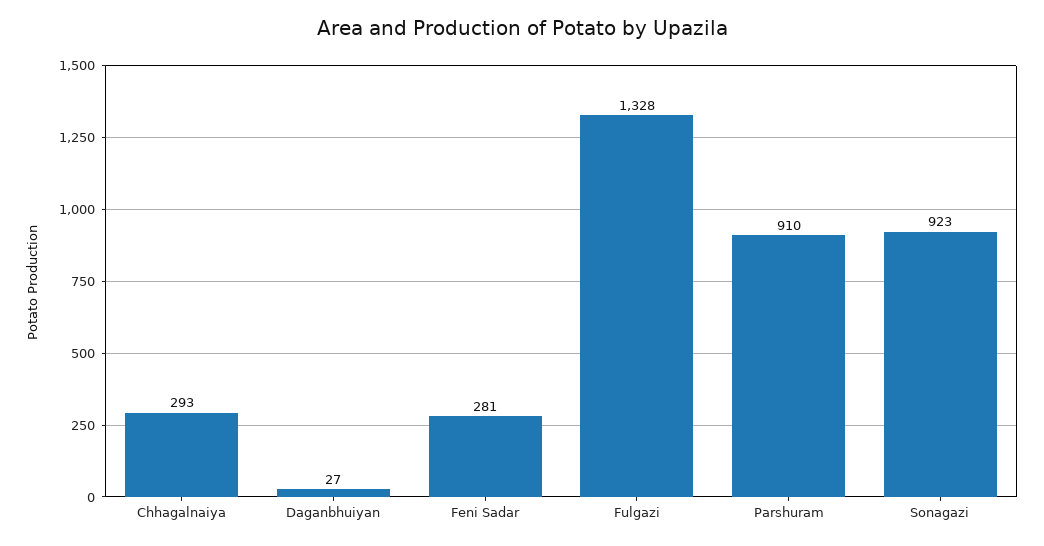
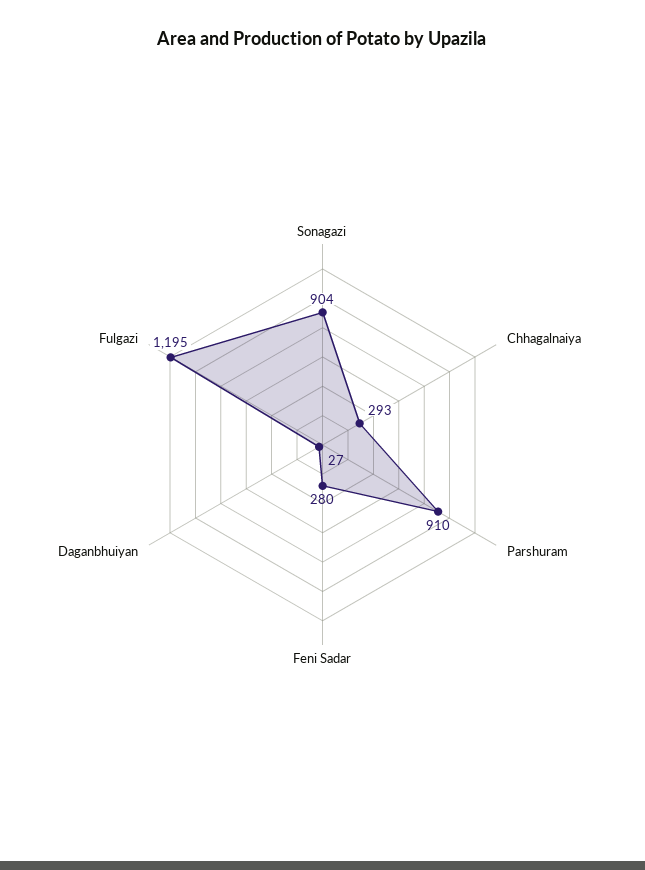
  {
    "Chhagalnaiya": 293,
    "Daganbhuiyan": 27,
-   "Feni Sadar": 281,
+   "Feni Sadar": 280,
-   "Fulgazi": 1328,
+   "Fulgazi": 1195,
    "Parshuram": 910,
-   "Sonagazi": 923
+   "Sonagazi": 904
  }

